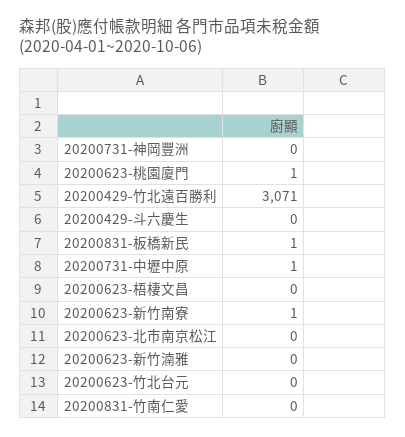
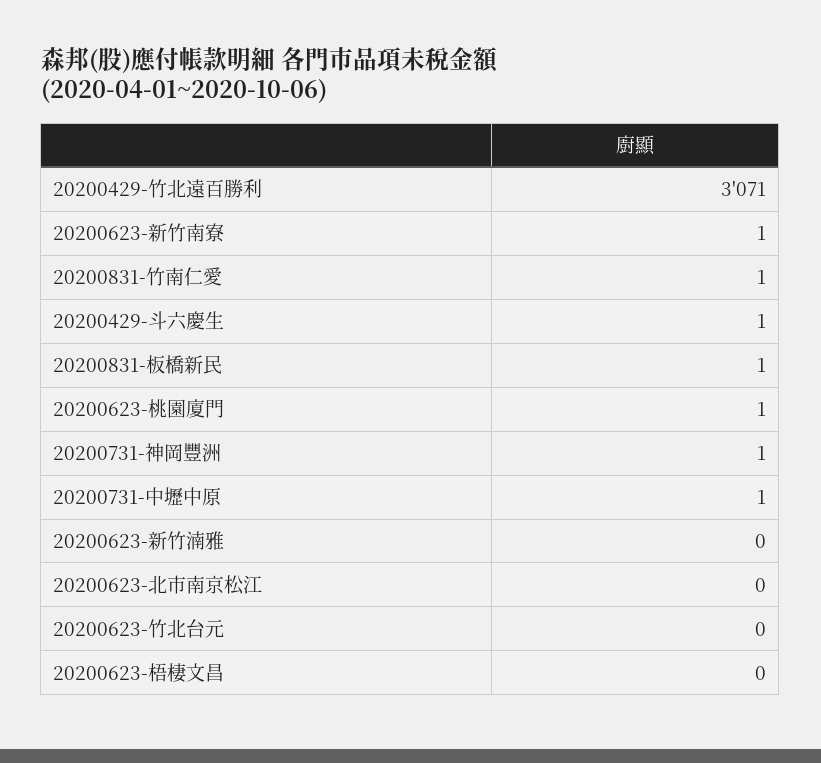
  {
-   "20200731-神岡豐洲": 0,
+   "20200731-神岡豐洲": 1,
    "20200623-桃園廈門": 1,
    "20200429-竹北遠百勝利": 3071,
-   "20200429-斗六慶生": 0,
+   "20200429-斗六慶生": 1,
    "20200831-板橋新民": 1,
    "20200731-中壢中原": 1,
    "20200623-梧棲文昌": 0,
    "20200623-新竹南寮": 1,
    "20200623-北市南京松江": 0,
    "20200623-新竹湳雅": 0,
    "20200623-竹北台元": 0,
-   "20200831-竹南仁愛": 0
+   "20200831-竹南仁愛": 1
  }

